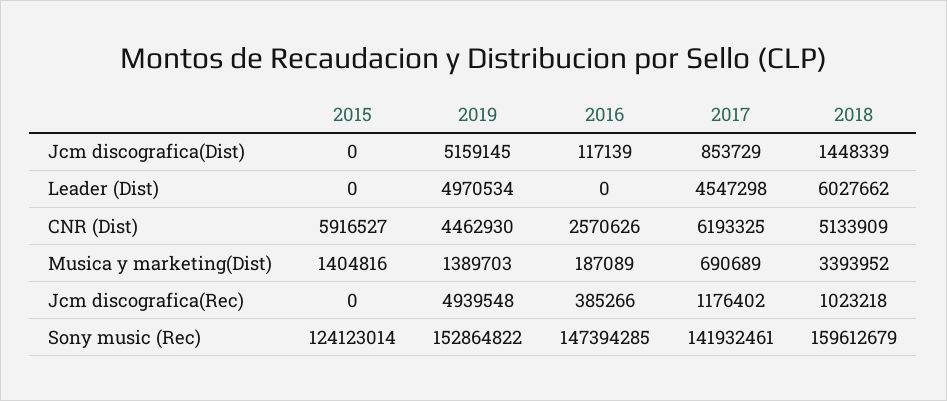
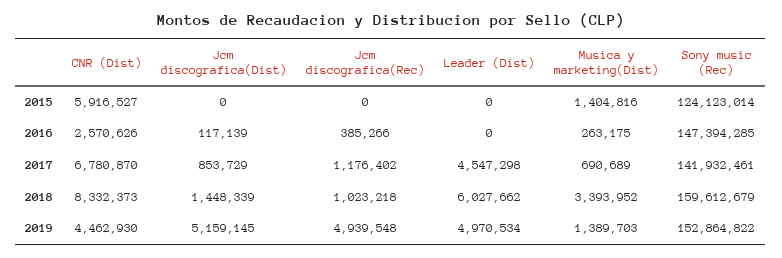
  {
    "2015": {
      "Jcm discografica(Dist)": 0,
      "Leader (Dist)": 0,
      "CNR (Dist)": 5916527,
      "Musica y marketing(Dist)": 1404816,
      "Jcm discografica(Rec)": 0,
      "Sony music (Rec)": 124123014
    },
    "2019": {
      "Jcm discografica(Dist)": 5159145,
      "Leader (Dist)": 4970534,
      "CNR (Dist)": 4462930,
      "Musica y marketing(Dist)": 1389703,
      "Jcm discografica(Rec)": 4939548,
      "Sony music (Rec)": 152864822
    },
    "2016": {
      "Jcm discografica(Dist)": 117139,
      "Leader (Dist)": 0,
      "CNR (Dist)": 2570626,
-     "Musica y marketing(Dist)": 187089,
+     "Musica y marketing(Dist)": 263175,
      "Jcm discografica(Rec)": 385266,
      "Sony music (Rec)": 147394285
    },
    "2017": {
      "Jcm discografica(Dist)": 853729,
      "Leader (Dist)": 4547298,
-     "CNR (Dist)": 6193325,
+     "CNR (Dist)": 6780870,
      "Musica y marketing(Dist)": 690689,
      "Jcm discografica(Rec)": 1176402,
      "Sony music (Rec)": 141932461
    },
    "2018": {
      "Jcm discografica(Dist)": 1448339,
      "Leader (Dist)": 6027662,
-     "CNR (Dist)": 5133909,
+     "CNR (Dist)": 8332373,
      "Musica y marketing(Dist)": 3393952,
      "Jcm discografica(Rec)": 1023218,
      "Sony music (Rec)": 159612679
    }
  }

